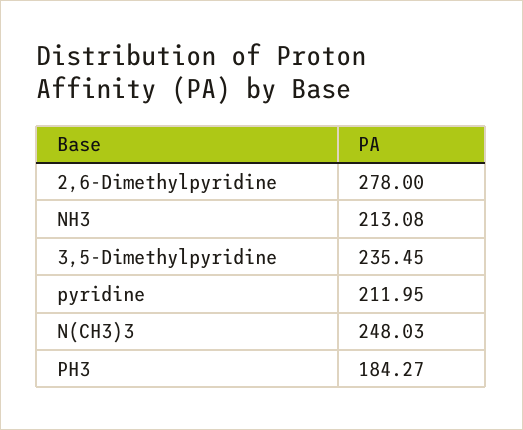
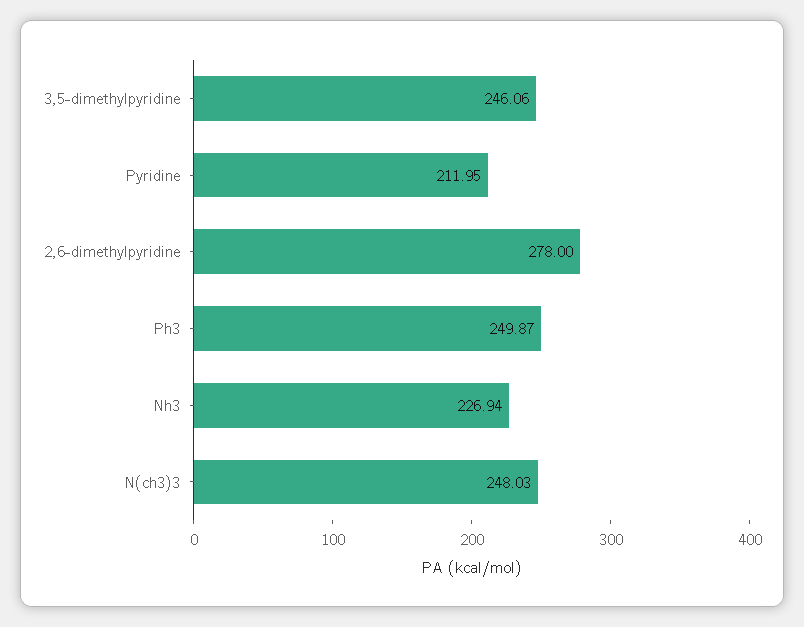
  {
    "2,6-Dimethylpyridine": 278,
-   "NH3": 213.08,
+   "NH3": 226.94,
-   "3,5-Dimethylpyridine": 235.45,
+   "3,5-Dimethylpyridine": 246.06,
    "pyridine": 211.95,
    "N(CH3)3": 248.03,
-   "PH3": 184.27
+   "PH3": 249.87
  }

